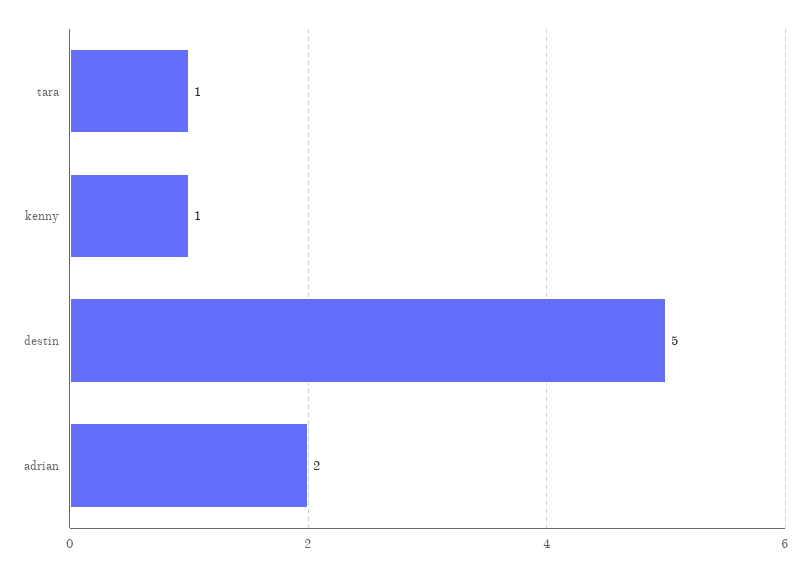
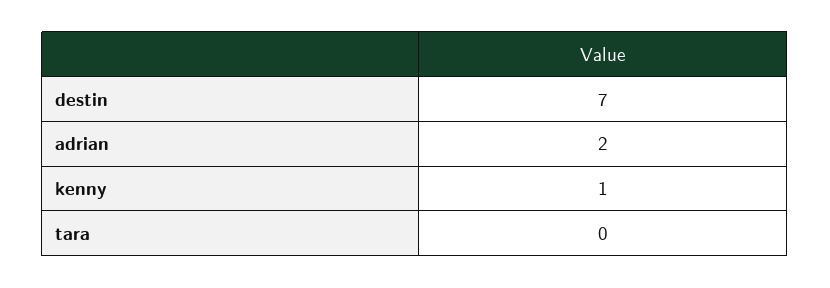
  {
-   "tara": 1,
+   "tara": 0,
    "kenny": 1,
-   "destin": 5,
+   "destin": 7,
    "adrian": 2
  }

